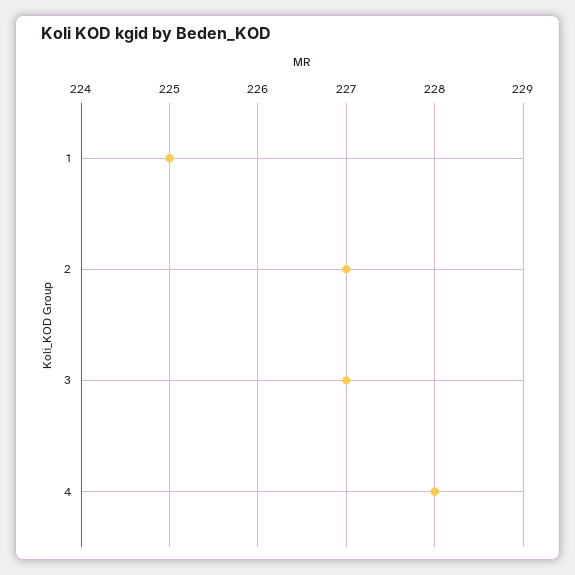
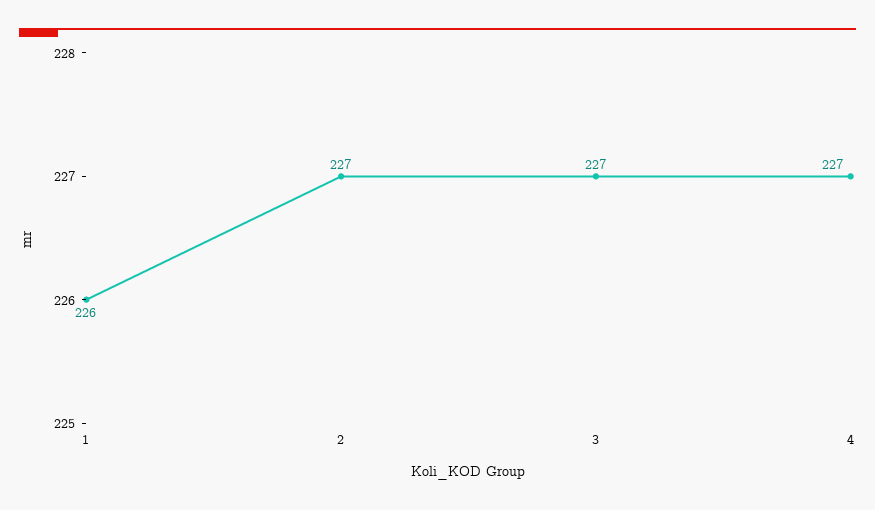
  {
-   "1": 225,
+   "1": 226,
    "2": 227,
    "3": 227,
-   "4": 228
+   "4": 227
  }

